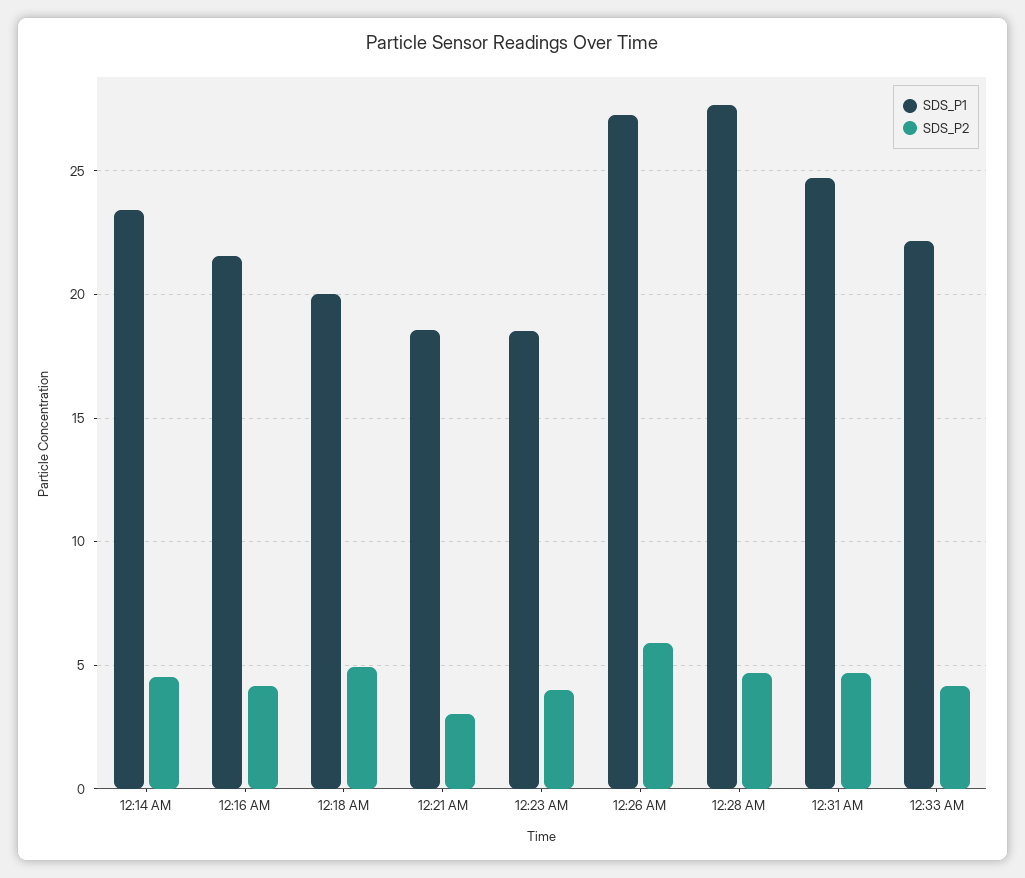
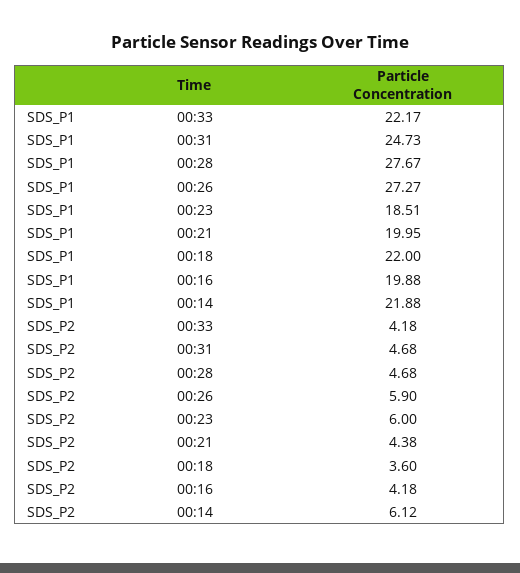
  {
    "SDS_P1": {
-     "12:14 AM": 23.5,
+     "12:14 AM": 21.88,
-     "12:16 AM": 21.5,
+     "12:16 AM": 19.88,
-     "12:18 AM": 20,
+     "12:18 AM": 22,
-     "12:21 AM": 18.5,
+     "12:21 AM": 19.95,
      "12:23 AM": 18.51,
      "12:26 AM": 27.27,
      "12:28 AM": 27.67,
      "12:31 AM": 24.73,
      "12:33 AM": 22.17
    },
    "SDS_P2": {
-     "12:14 AM": 4.5,
+     "12:14 AM": 6.12,
      "12:16 AM": 4.18,
-     "12:18 AM": 5,
+     "12:18 AM": 3.6,
-     "12:21 AM": 3,
+     "12:21 AM": 4.38,
-     "12:23 AM": 4,
+     "12:23 AM": 6,
      "12:26 AM": 5.9,
      "12:28 AM": 4.68,
      "12:31 AM": 4.68,
      "12:33 AM": 4.18
    }
  }

